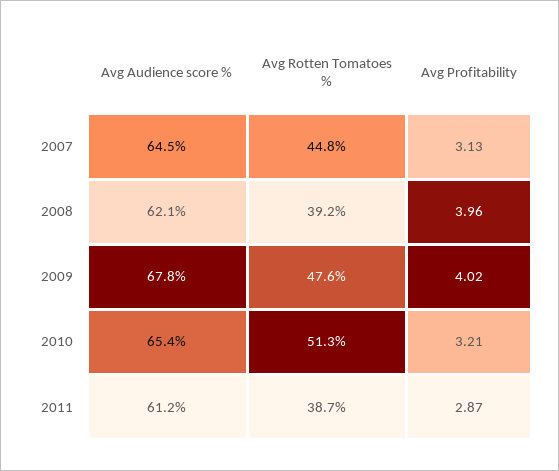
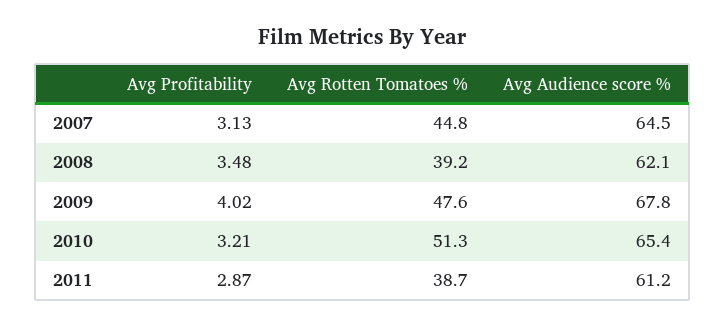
  {
    "Avg Audience score %": {
      "2007": 64.5,
      "2008": 62.1,
      "2009": 67.8,
      "2010": 65.4,
      "2011": 61.2
    },
    "Avg Rotten Tomatoes %": {
      "2007": 44.8,
      "2008": 39.2,
      "2009": 47.6,
      "2010": 51.3,
      "2011": 38.7
    },
    "Avg Profitability": {
      "2007": 3.13,
-     "2008": 3.96,
+     "2008": 3.48,
      "2009": 4.02,
      "2010": 3.21,
      "2011": 2.87
    }
  }

